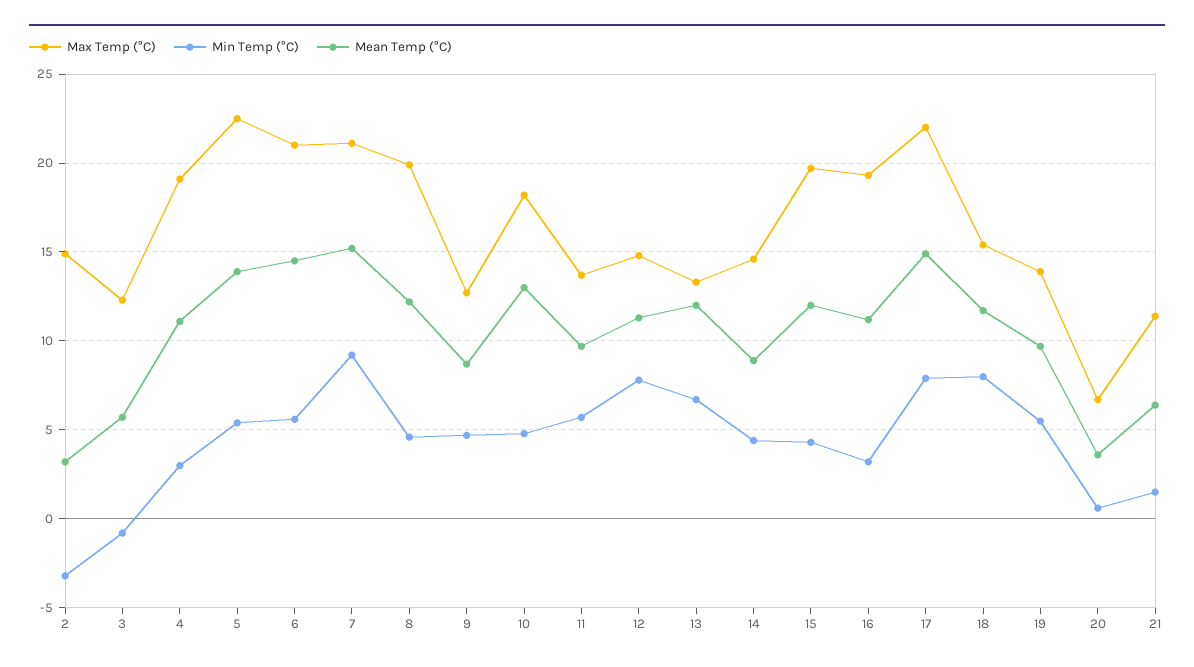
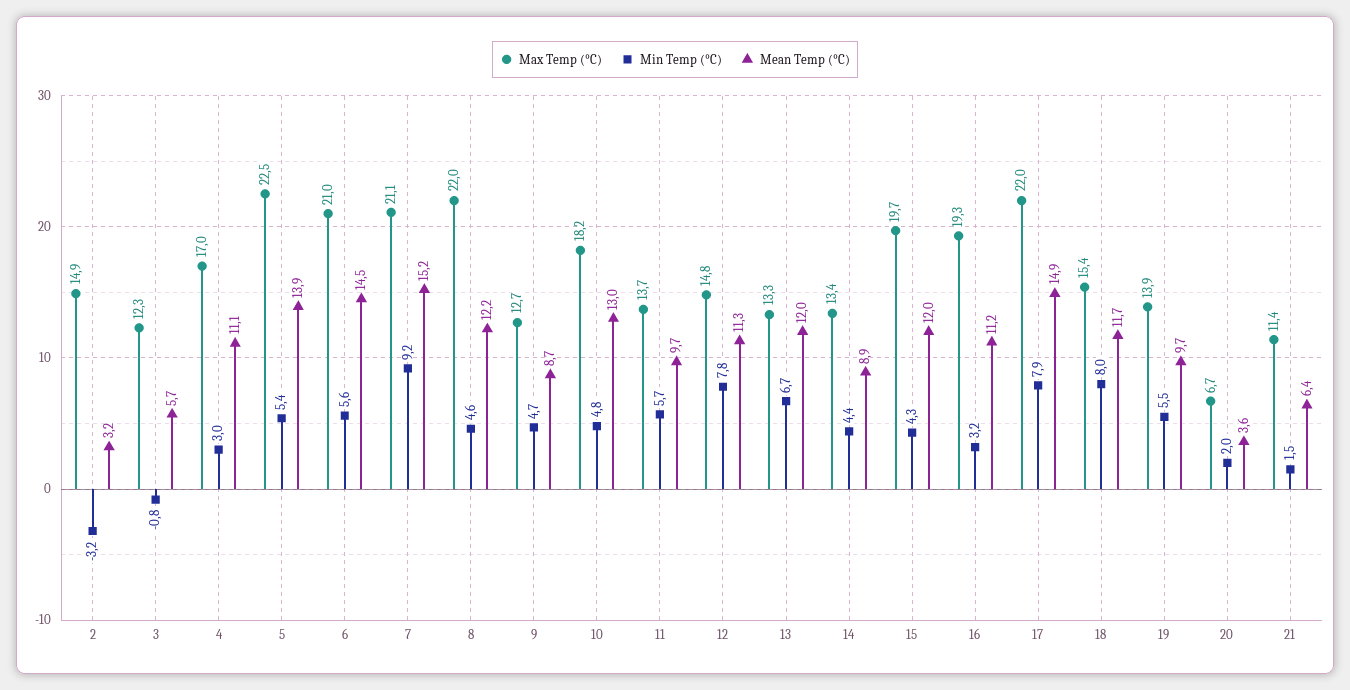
  {
    "Max Temp (°C)": {
      "2": 14.9,
      "3": 12.3,
-     "4": 19,
+     "4": 17,
      "5": 22.5,
      "6": 21,
      "7": 21.1,
-     "8": 20,
+     "8": 22,
      "9": 12.7,
      "10": 18.2,
      "11": 13.7,
      "12": 14.8,
      "13": 13.3,
-     "14": 14.5,
+     "14": 13.4,
      "15": 19.7,
      "16": 19.3,
      "17": 22,
      "18": 15.4,
      "19": 13.9,
      "20": 6.7,
      "21": 11.4
    },
    "Min Temp (°C)": {
      "2": -3.2,
      "3": -0.8,
      "4": 3,
      "5": 5.4,
      "6": 5.6,
      "7": 9.2,
      "8": 4.6,
      "9": 4.7,
      "10": 4.8,
      "11": 5.7,
      "12": 7.8,
      "13": 6.7,
      "14": 4.4,
      "15": 4.3,
      "16": 3.2,
      "17": 7.9,
      "18": 8,
      "19": 5.5,
-     "20": 0.5,
+     "20": 2,
      "21": 1.5
    },
    "Mean Temp (°C)": {
      "2": 3.2,
      "3": 5.7,
      "4": 11.1,
      "5": 13.9,
      "6": 14.5,
      "7": 15.2,
      "8": 12.2,
      "9": 8.7,
      "10": 13,
      "11": 9.7,
      "12": 11.3,
      "13": 12,
      "14": 8.9,
      "15": 12,
      "16": 11.2,
      "17": 14.9,
      "18": 11.7,
      "19": 9.7,
      "20": 3.6,
      "21": 6.4
    }
  }

